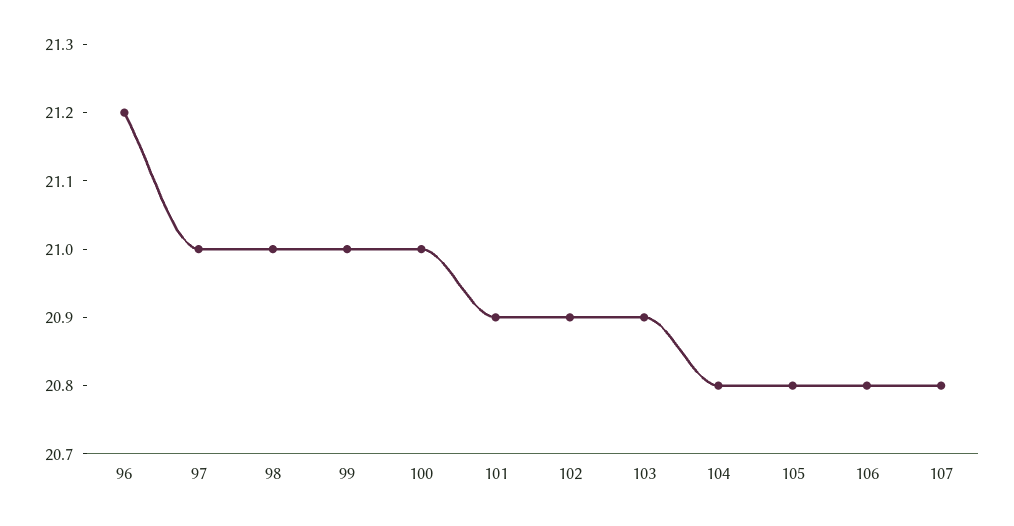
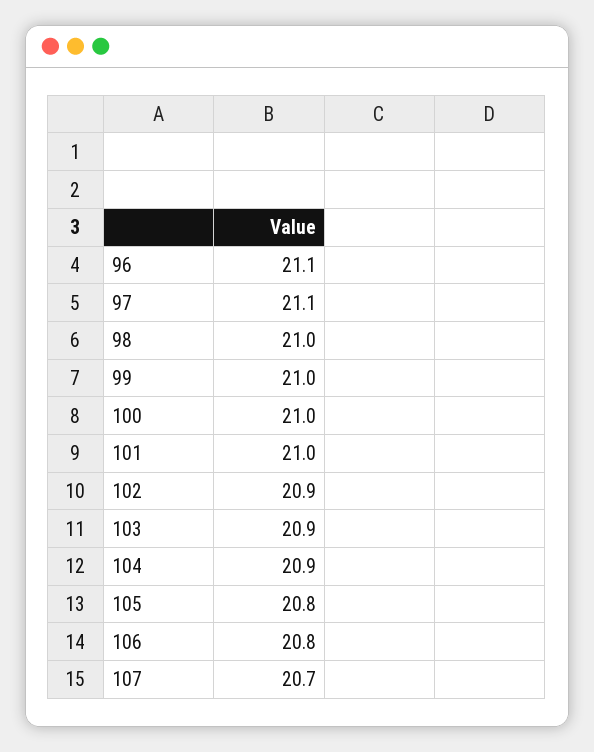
  {
-   "96": 21.2,
+   "96": 21.1,
-   "97": 21,
+   "97": 21.1,
    "98": 21,
    "99": 21,
    "100": 21,
-   "101": 20.9,
+   "101": 21,
    "102": 20.9,
    "103": 20.9,
-   "104": 20.8,
+   "104": 20.9,
    "105": 20.8,
    "106": 20.8,
-   "107": 20.8
+   "107": 20.7
  }

